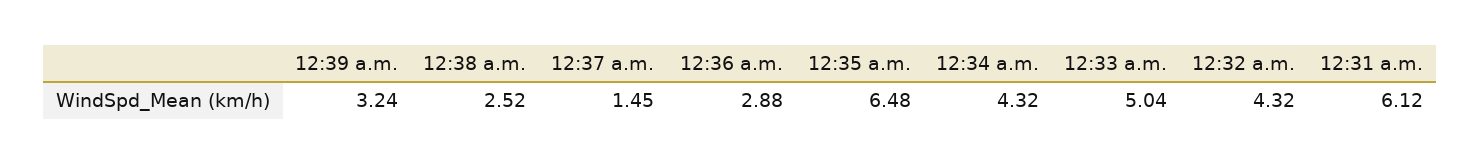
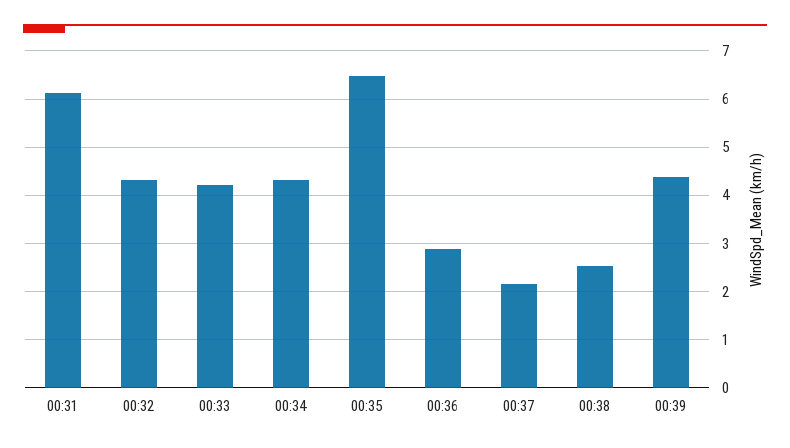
  {
-   "12:39 a.m.": 3.24,
+   "12:39 a.m.": 4.4,
    "12:38 a.m.": 2.52,
-   "12:37 a.m.": 1.45,
+   "12:37 a.m.": 2.2,
    "12:36 a.m.": 2.88,
    "12:35 a.m.": 6.48,
    "12:34 a.m.": 4.32,
-   "12:33 a.m.": 5.04,
+   "12:33 a.m.": 4.2,
    "12:32 a.m.": 4.32,
    "12:31 a.m.": 6.12
  }

